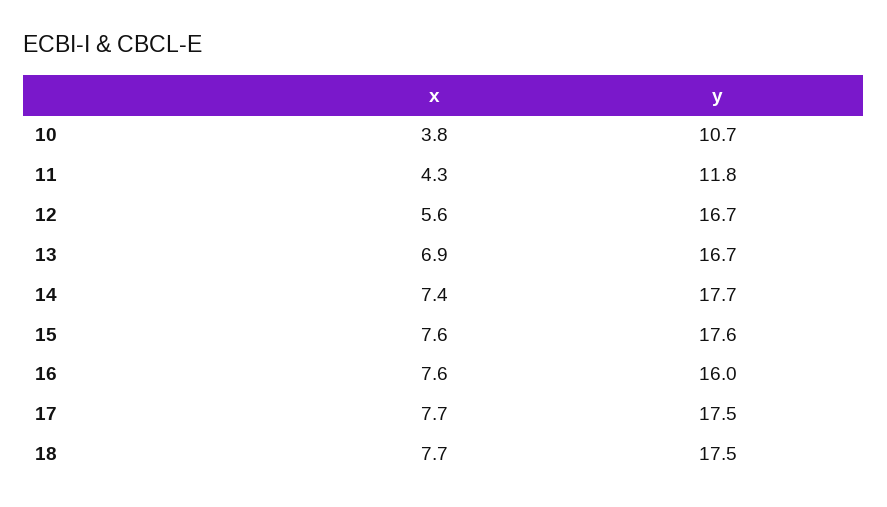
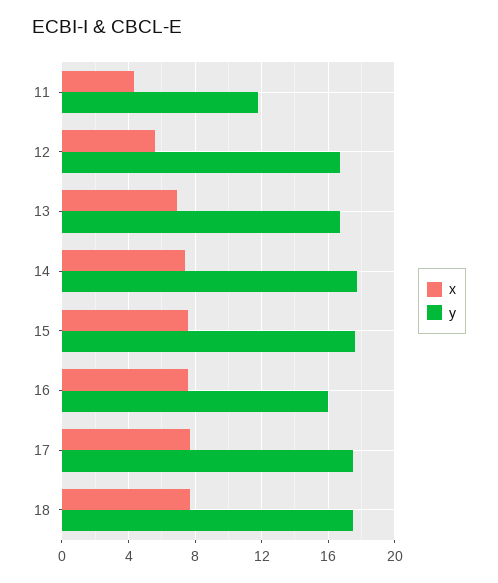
  {
    "x": {
-     "10": 3.8,
      "11": 4.3,
      "12": 5.6,
      "13": 6.9,
      "14": 7.4,
      "15": 7.6,
      "16": 7.6,
      "17": 7.7,
      "18": 7.7
    },
    "y": {
-     "10": 10.7,
      "11": 11.8,
      "12": 16.7,
      "13": 16.7,
      "14": 17.7,
      "15": 17.6,
      "16": 16,
      "17": 17.5,
      "18": 17.5
    }
  }

